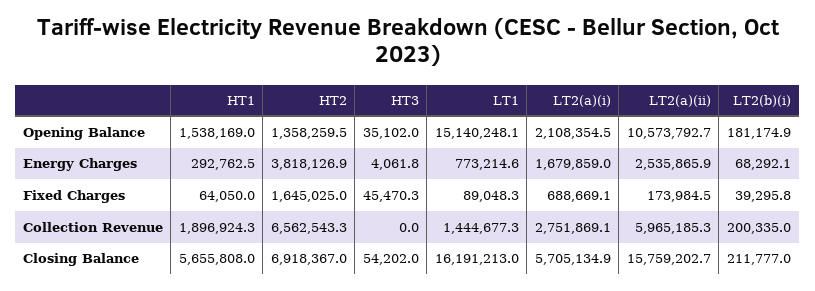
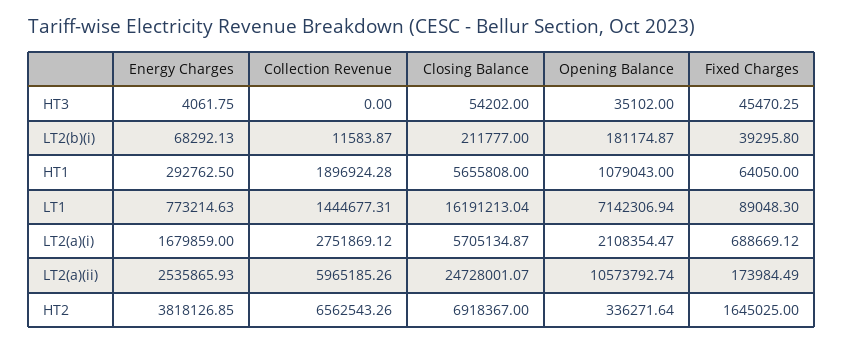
  {
    "HT1": {
-     "Opening Balance": 1538169,
+     "Opening Balance": 1079043,
      "Energy Charges": 292762.5,
      "Fixed Charges": 64050,
      "Collection Revenue": 1896924.28,
      "Closing Balance": 5655808
    },
    "HT2": {
-     "Opening Balance": 1358259.5,
+     "Opening Balance": 336271.64,
      "Energy Charges": 3818126.85,
      "Fixed Charges": 1645025,
      "Collection Revenue": 6562543.26,
      "Closing Balance": 6918367
    },
    "HT3": {
      "Opening Balance": 35102,
      "Energy Charges": 4061.75,
      "Fixed Charges": 45470.25,
      "Collection Revenue": 0,
      "Closing Balance": 54202
    },
    "LT1": {
-     "Opening Balance": 15140248.1,
+     "Opening Balance": 7142306.94,
      "Energy Charges": 773214.63,
      "Fixed Charges": 89048.3,
      "Collection Revenue": 1444677.31,
      "Closing Balance": 16191213.04
    },
    "LT2(a)(i)": {
      "Opening Balance": 2108354.47,
      "Energy Charges": 1679859,
      "Fixed Charges": 688669.12,
      "Collection Revenue": 2751869.12,
      "Closing Balance": 5705134.87
    },
    "LT2(a)(ii)": {
      "Opening Balance": 10573792.74,
      "Energy Charges": 2535865.93,
      "Fixed Charges": 173984.49,
      "Collection Revenue": 5965185.26,
-     "Closing Balance": 15759202.7
+     "Closing Balance": 24728001.07
    },
    "LT2(b)(i)": {
      "Opening Balance": 181174.87,
      "Energy Charges": 68292.13,
      "Fixed Charges": 39295.8,
-     "Collection Revenue": 200335,
+     "Collection Revenue": 11583.87,
      "Closing Balance": 211777
    }
  }

